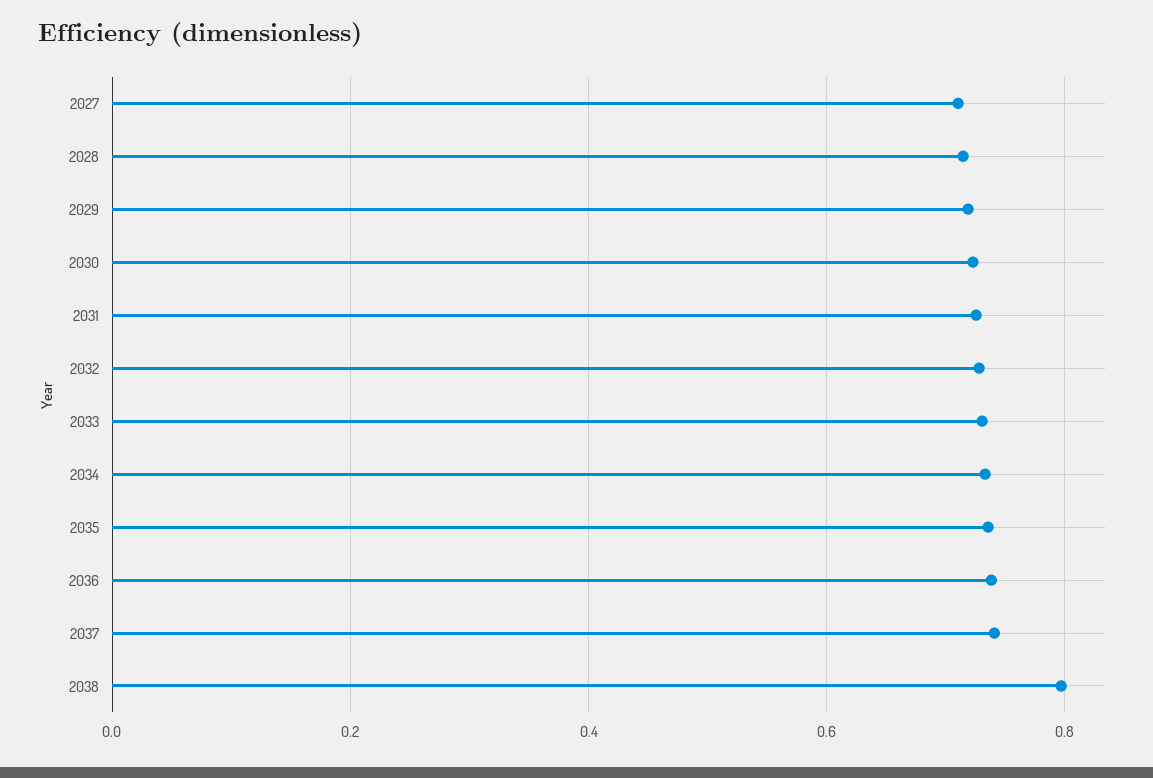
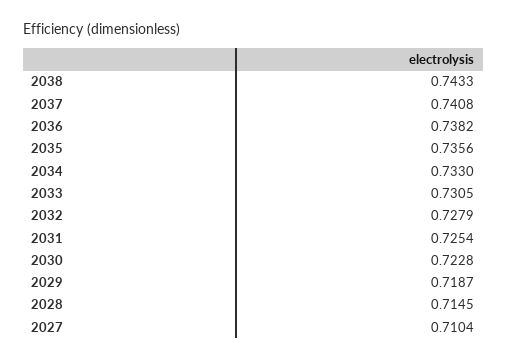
  {
    "2027": 0.7104,
    "2028": 0.7145,
    "2029": 0.7187,
    "2030": 0.7228,
    "2031": 0.7254,
    "2032": 0.7279,
    "2033": 0.7305,
    "2034": 0.733,
    "2035": 0.7356,
    "2036": 0.7382,
    "2037": 0.7408,
-   "2038": 0.8
+   "2038": 0.7433
  }

